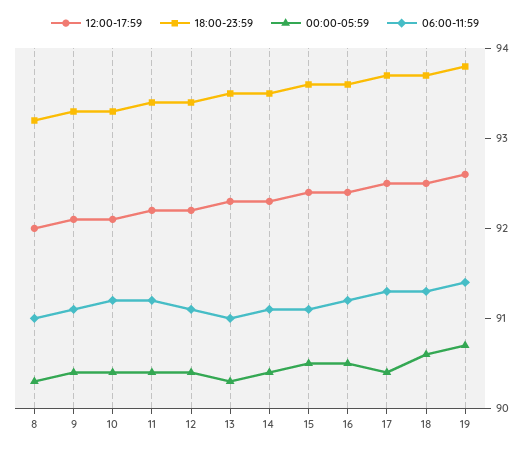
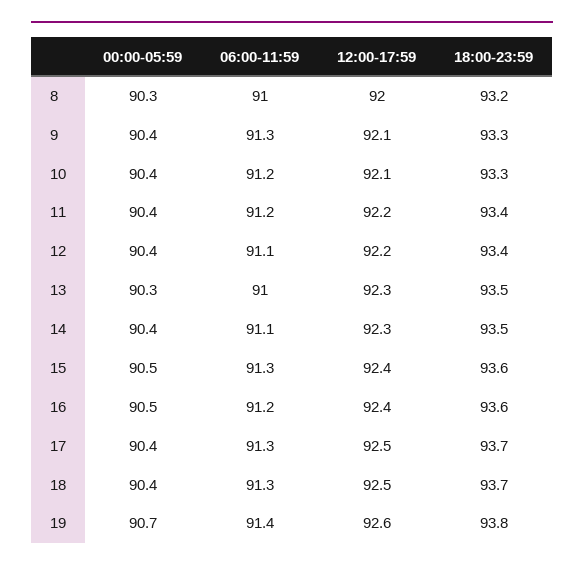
  {
    "12:00-17:59": {
      "8": 92,
      "9": 92.1,
      "10": 92.1,
      "11": 92.2,
      "12": 92.2,
      "13": 92.3,
      "14": 92.3,
      "15": 92.4,
      "16": 92.4,
      "17": 92.5,
      "18": 92.5,
      "19": 92.6
    },
    "18:00-23:59": {
      "8": 93.2,
      "9": 93.3,
      "10": 93.3,
      "11": 93.4,
      "12": 93.4,
      "13": 93.5,
      "14": 93.5,
      "15": 93.6,
      "16": 93.6,
      "17": 93.7,
      "18": 93.7,
      "19": 93.8
    },
    "00:00-05:59": {
      "8": 90.3,
      "9": 90.4,
      "10": 90.4,
      "11": 90.4,
      "12": 90.4,
      "13": 90.3,
      "14": 90.4,
      "15": 90.5,
      "16": 90.5,
      "17": 90.4,
-     "18": 90.6,
+     "18": 90.4,
      "19": 90.7
    },
    "06:00-11:59": {
      "8": 91,
-     "9": 91.1,
+     "9": 91.3,
      "10": 91.2,
      "11": 91.2,
      "12": 91.1,
      "13": 91,
      "14": 91.1,
-     "15": 91.1,
+     "15": 91.3,
      "16": 91.2,
      "17": 91.3,
      "18": 91.3,
      "19": 91.4
    }
  }

